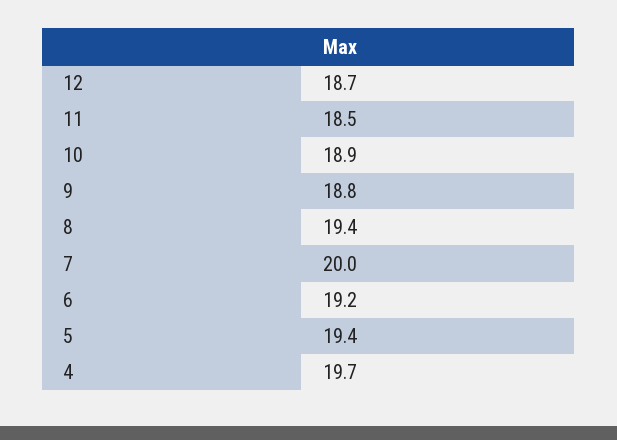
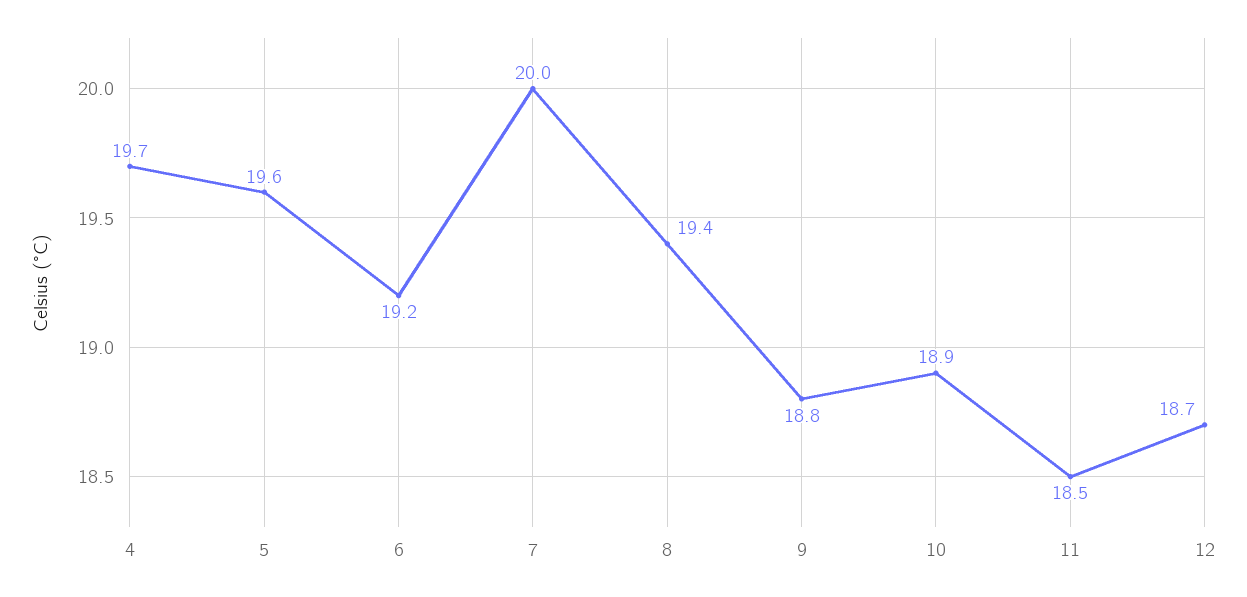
  {
    "12": 18.7,
    "11": 18.5,
    "10": 18.9,
    "9": 18.8,
    "8": 19.4,
    "7": 20,
    "6": 19.2,
-   "5": 19.4,
+   "5": 19.6,
    "4": 19.7
  }

